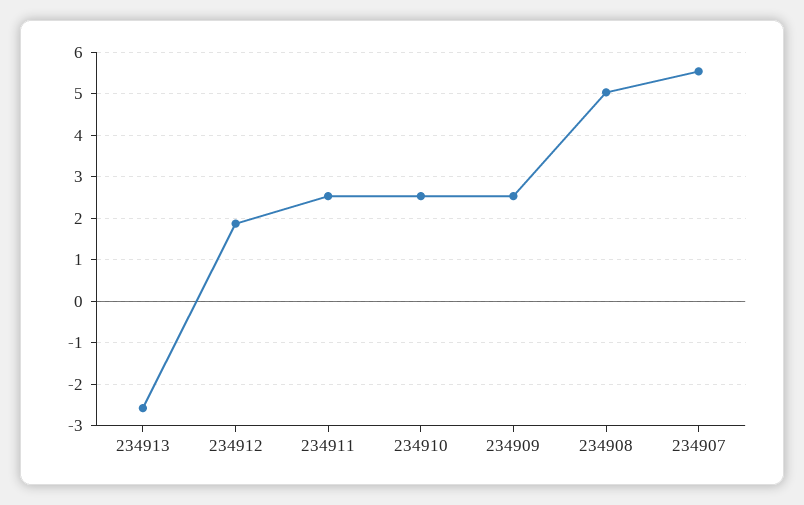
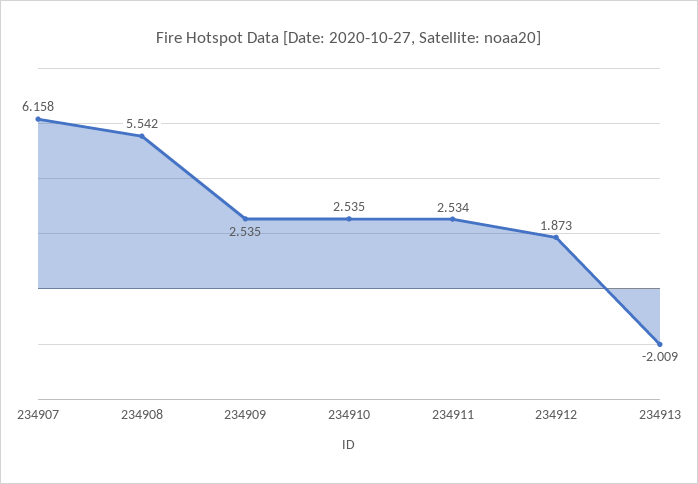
  {
-   "234913": -2.6,
+   "234913": -2.009,
    "234912": 1.873,
    "234911": 2.534,
    "234910": 2.535,
    "234909": 2.535,
-   "234908": 5,
+   "234908": 5.542,
-   "234907": 5.6
+   "234907": 6.158
  }

